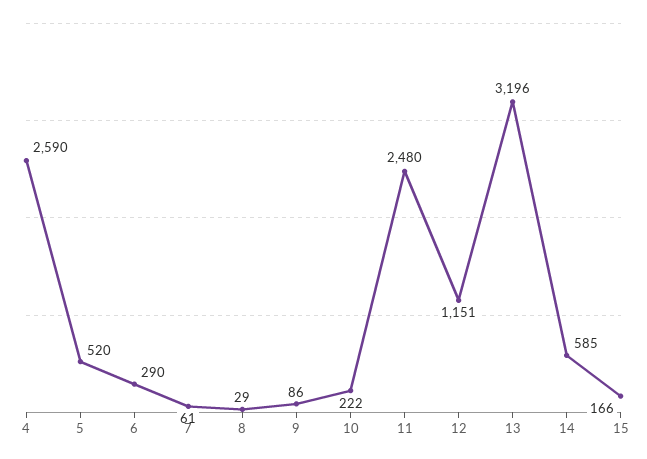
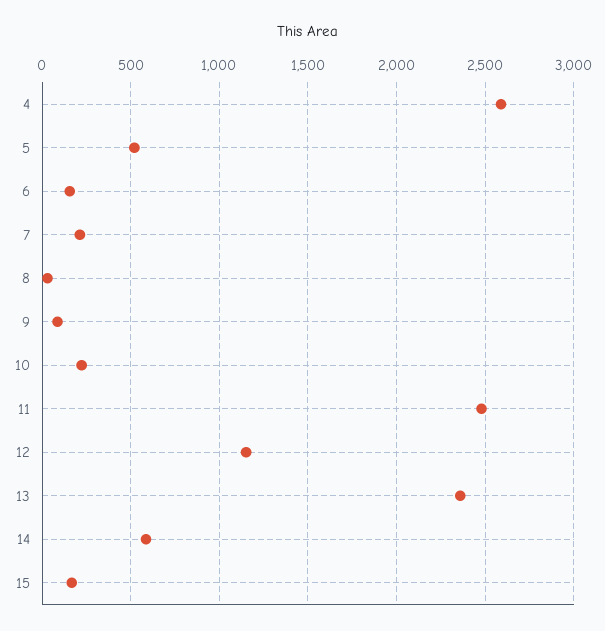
  {
    "4": 2590,
    "5": 520,
-   "6": 290,
+   "6": 150,
-   "7": 61,
+   "7": 200,
    "8": 29,
    "9": 86,
    "10": 222,
    "11": 2480,
    "12": 1151,
-   "13": 3196,
+   "13": 2350,
    "14": 585,
    "15": 166
  }

